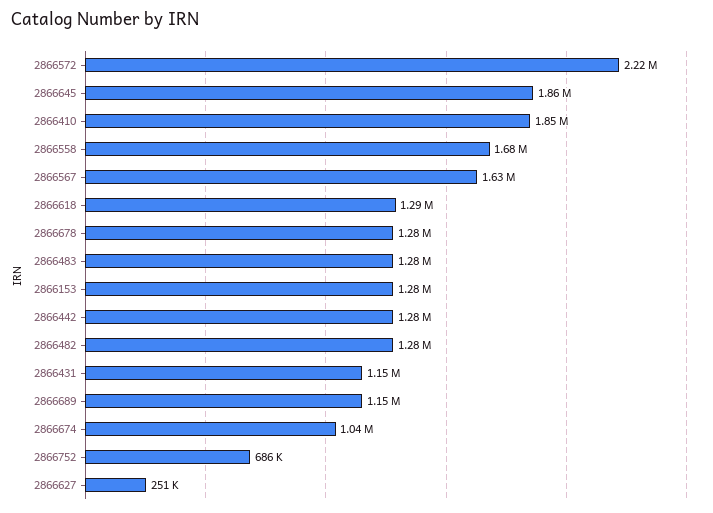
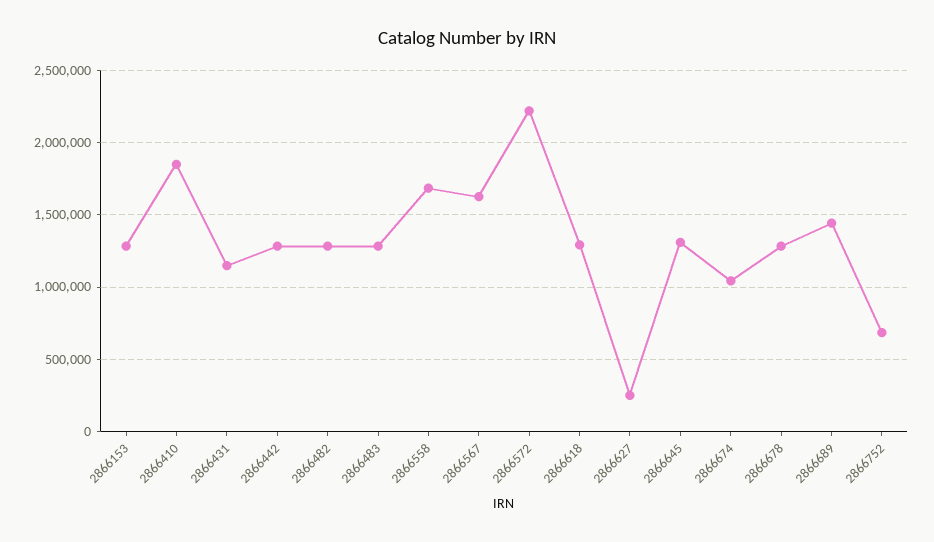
  {
    "2866572": 2220000,
-   "2866645": 1860000,
+   "2866645": 1300000,
    "2866410": 1850000,
    "2866558": 1680000,
    "2866567": 1630000,
    "2866618": 1290000,
    "2866678": 1280000,
    "2866483": 1280000,
    "2866153": 1280000,
    "2866442": 1280000,
    "2866482": 1280000,
    "2866431": 1150000,
-   "2866689": 1150000,
+   "2866689": 1450000,
    "2866674": 1040000,
    "2866752": 686000,
    "2866627": 251000
  }

